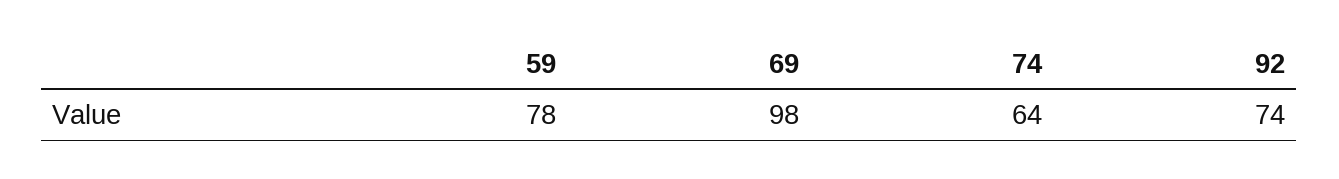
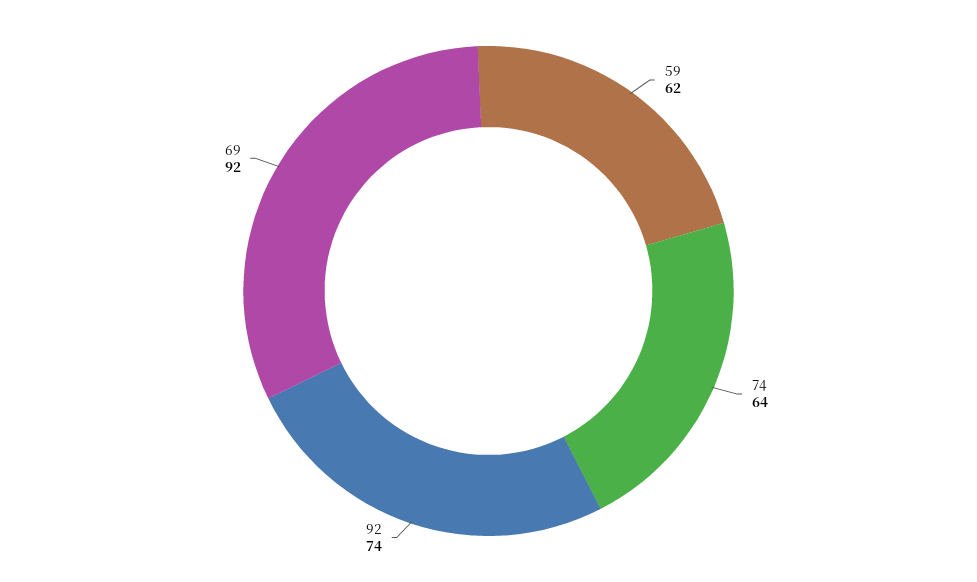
  {
-   "59": 78,
+   "59": 62,
-   "69": 98,
+   "69": 92,
    "74": 64,
    "92": 74
  }

